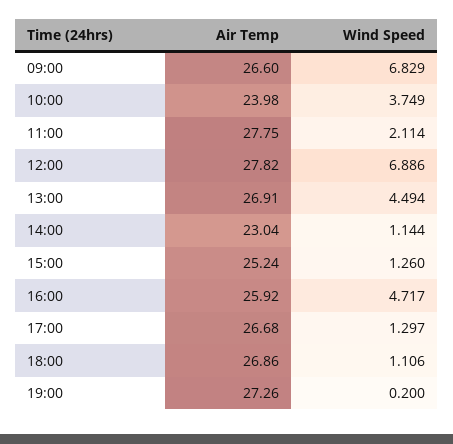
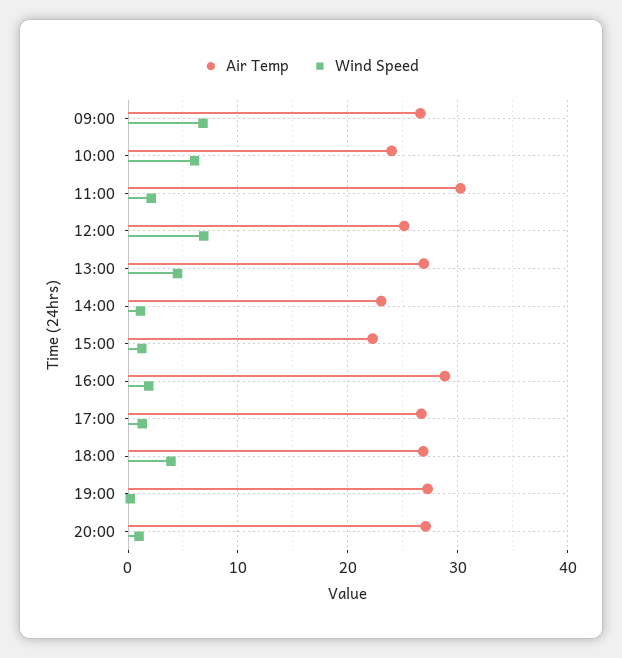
  {
    "Air Temp": {
      "09:00": 26.6,
      "10:00": 23.98,
-     "11:00": 27.75,
+     "11:00": 30,
-     "12:00": 27.82,
+     "12:00": 25,
      "13:00": 26.91,
      "14:00": 23.04,
-     "15:00": 25.24,
+     "15:00": 22,
-     "16:00": 25.92,
+     "16:00": 29,
      "17:00": 26.68,
      "18:00": 26.86,
-     "19:00": 27.26
+     "19:00": 27.26,
+     "20:00": 27
    },
    "Wind Speed": {
      "09:00": 6.829,
-     "10:00": 3.749,
+     "10:00": 6,
      "11:00": 2.114,
      "12:00": 6.886,
      "13:00": 4.494,
      "14:00": 1.144,
      "15:00": 1.26,
-     "16:00": 4.717,
+     "16:00": 2,
      "17:00": 1.297,
-     "18:00": 1.106,
+     "18:00": 4,
-     "19:00": 0.2
+     "19:00": 0.2,
+     "20:00": 1
    }
  }

